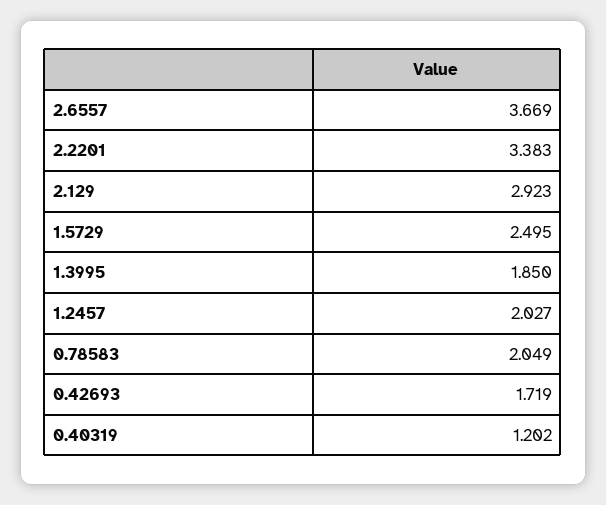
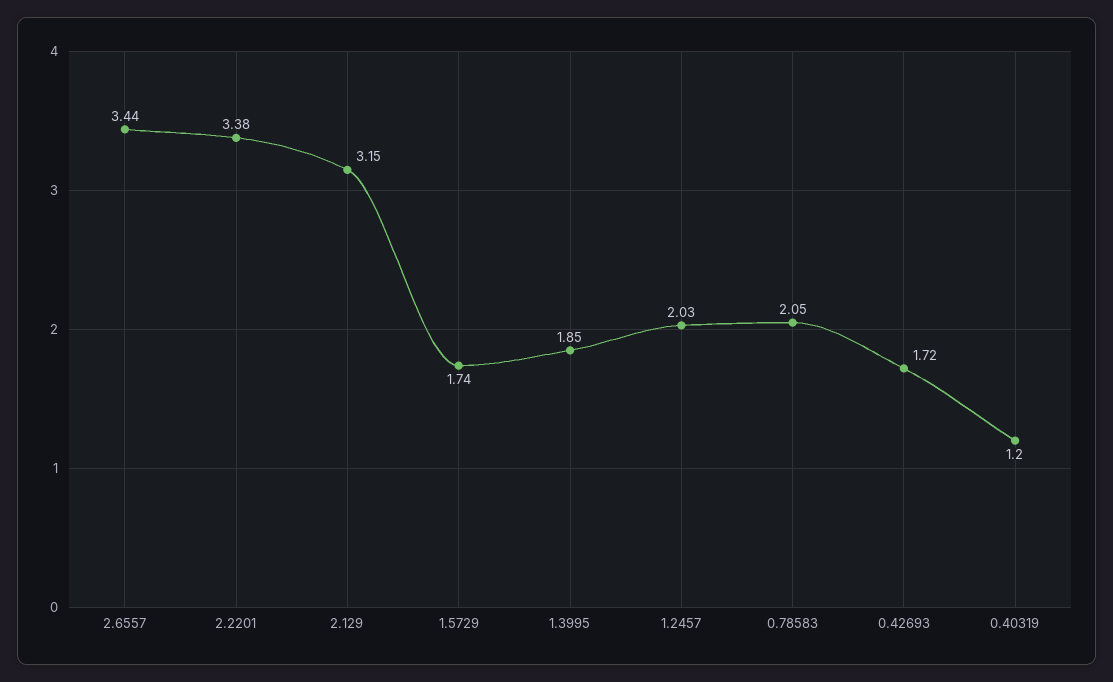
  {
-   "2.6557": 3.669,
+   "2.6557": 3.44,
    "2.2201": 3.383,
-   "2.129": 2.923,
+   "2.129": 3.15,
-   "1.5729": 2.495,
+   "1.5729": 1.74,
    "1.3995": 1.85,
    "1.2457": 2.027,
    "0.78583": 2.049,
    "0.42693": 1.719,
    "0.40319": 1.202
  }

